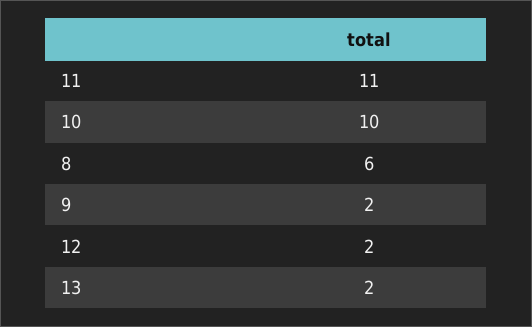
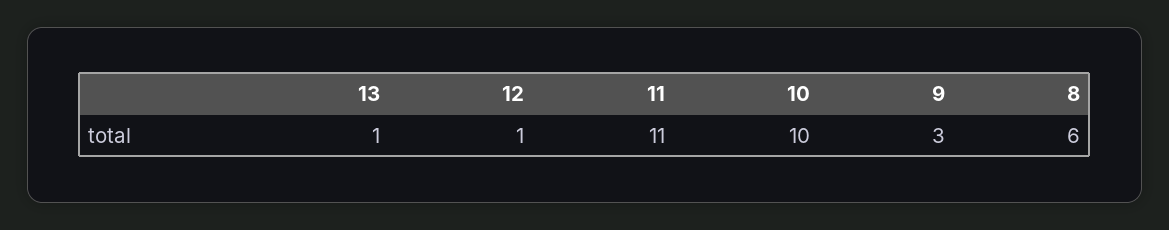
  {
    "11": 11,
    "10": 10,
    "8": 6,
-   "9": 2,
+   "9": 3,
-   "12": 2,
+   "12": 1,
-   "13": 2
+   "13": 1
  }

